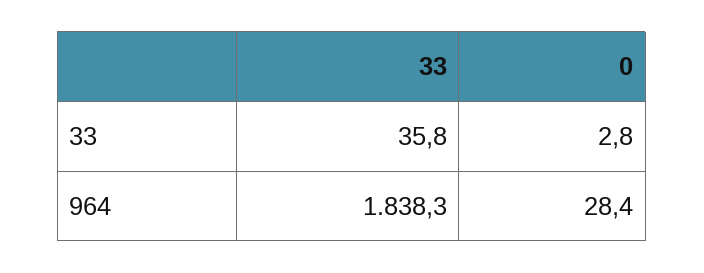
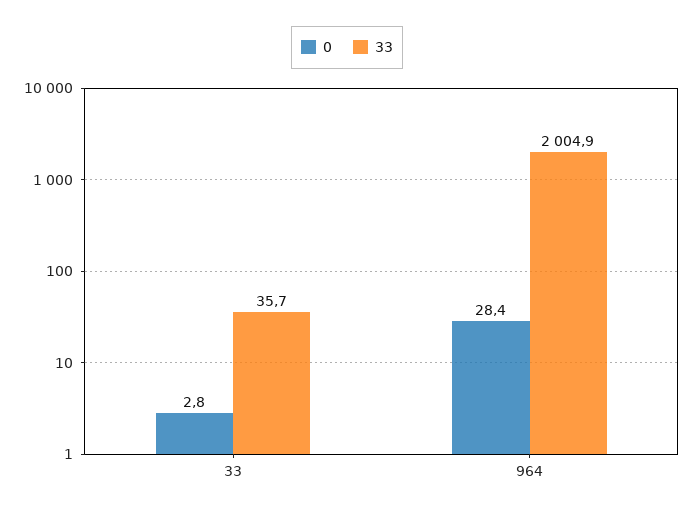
  {
    "33": {
-     "33": 35.8,
+     "33": 35.7,
-     "964": 1838.3
+     "964": 2004.9
    },
    "0": {
      "33": 2.8,
      "964": 28.4
    }
  }

